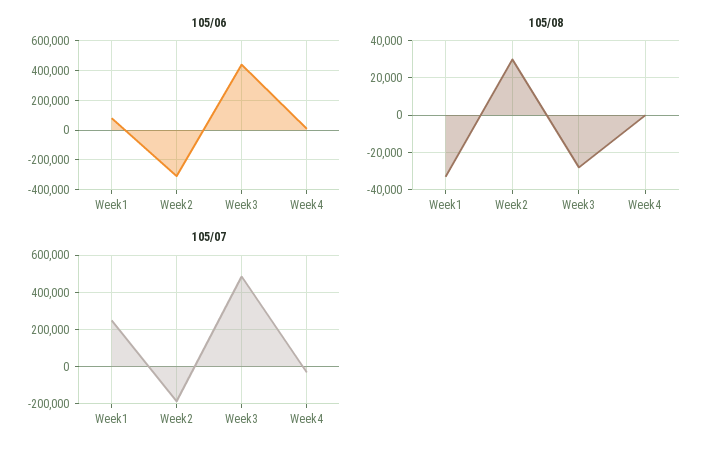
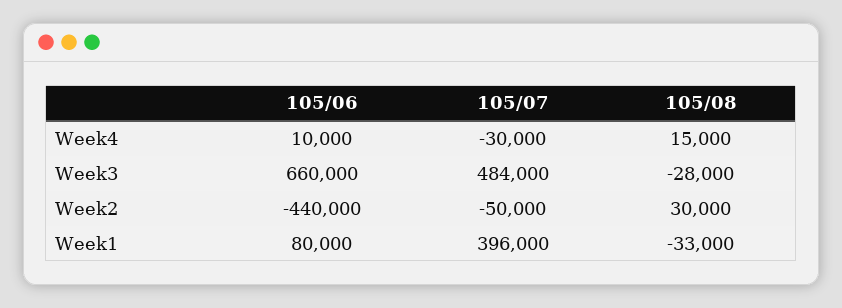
  {
    "105/06": {
      "Week1": 80000,
-     "Week2": -300000,
+     "Week2": -440000,
-     "Week3": 450000,
+     "Week3": 660000,
      "Week4": 10000
    },
    "105/08": {
      "Week1": -33000,
      "Week2": 30000,
      "Week3": -28000,
-     "Week4": 0
+     "Week4": 15000
    },
    "105/07": {
-     "Week1": 250000,
+     "Week1": 396000,
-     "Week2": -200000,
+     "Week2": -50000,
      "Week3": 484000,
      "Week4": -30000
    }
  }

